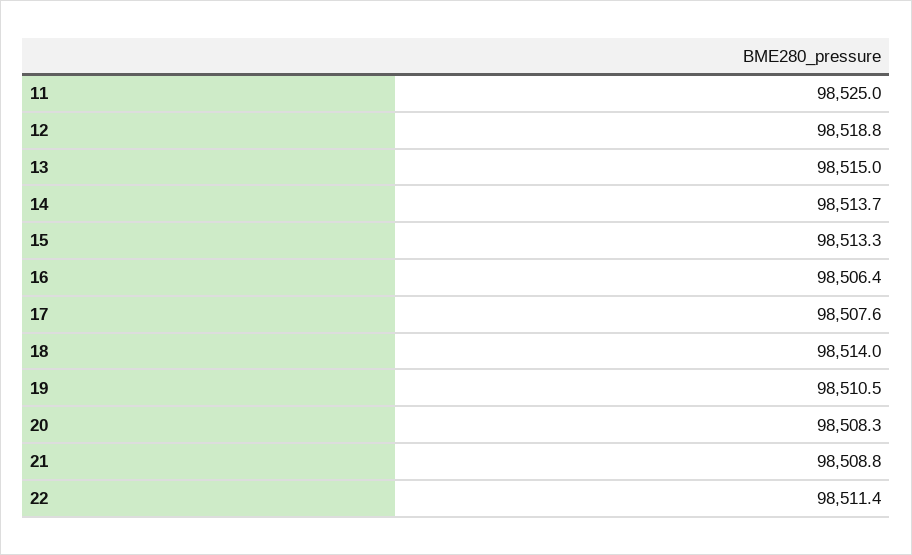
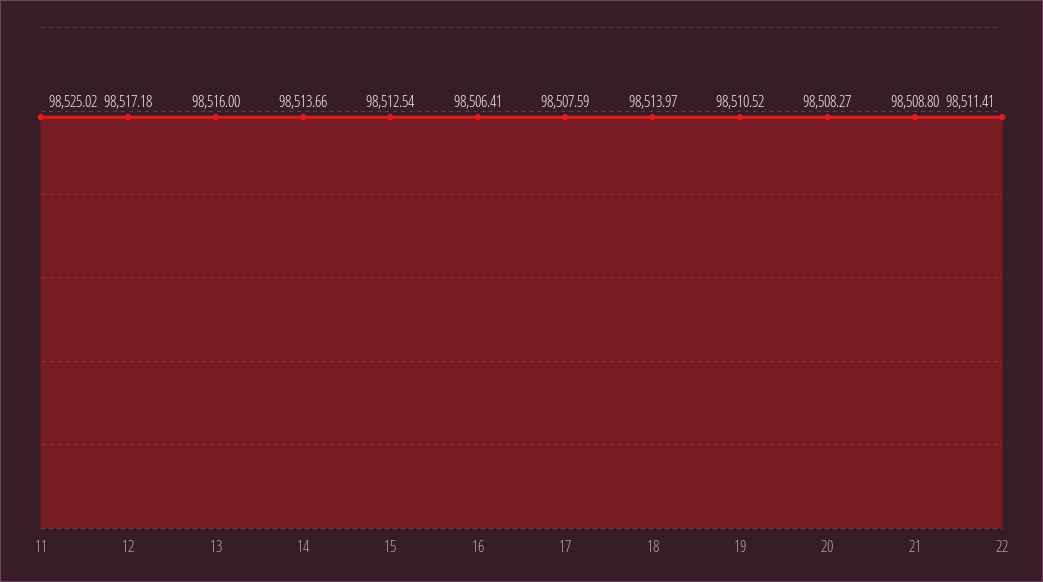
  {
    "11": 98525.02,
-   "12": 98518.8,
+   "12": 98517.18,
-   "13": 98515,
+   "13": 98516,
    "14": 98513.66,
-   "15": 98513.3,
+   "15": 98512.54,
    "16": 98506.41,
    "17": 98507.59,
    "18": 98513.97,
    "19": 98510.52,
    "20": 98508.27,
    "21": 98508.8,
    "22": 98511.41
  }

